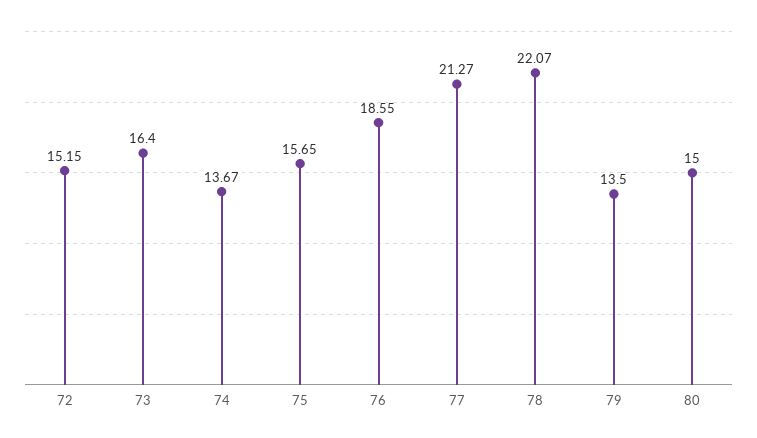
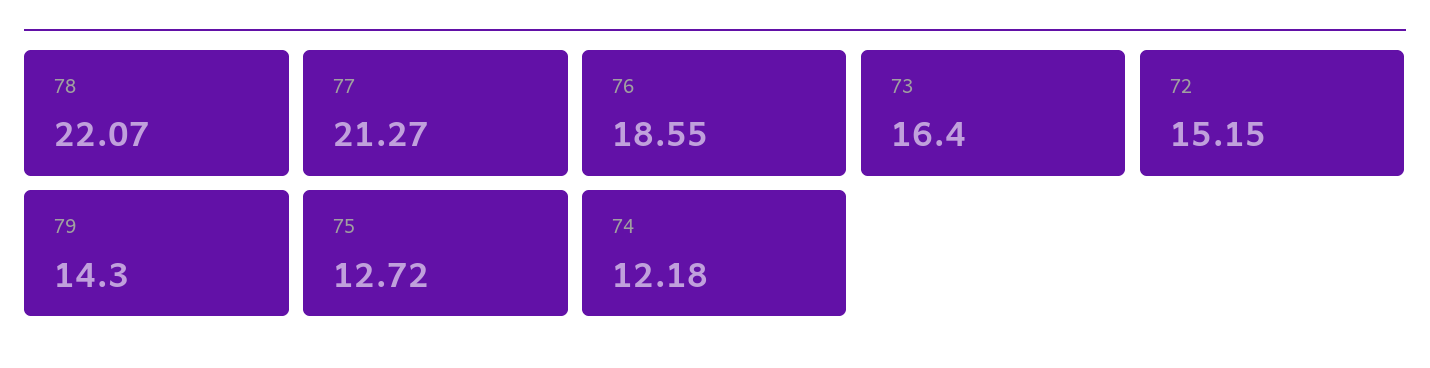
  {
    "72": 15.15,
    "73": 16.4,
-   "74": 13.67,
+   "74": 12.18,
-   "75": 15.65,
+   "75": 12.72,
    "76": 18.55,
    "77": 21.27,
    "78": 22.07,
-   "79": 13.5,
+   "79": 14.3
-   "80": 15
  }

